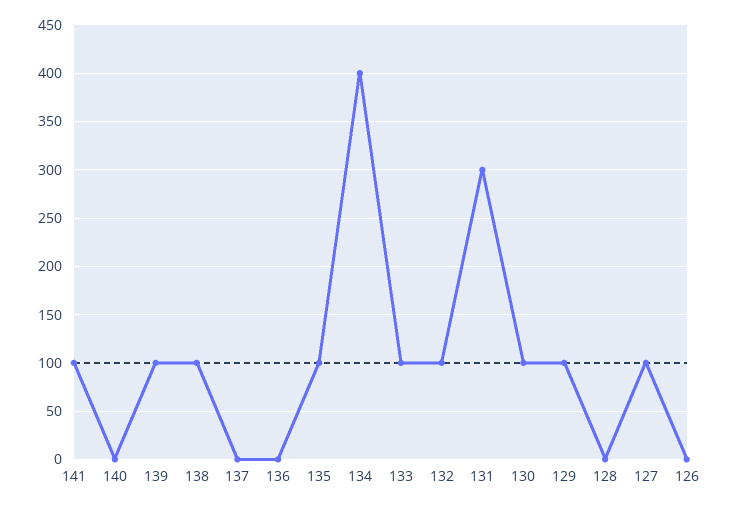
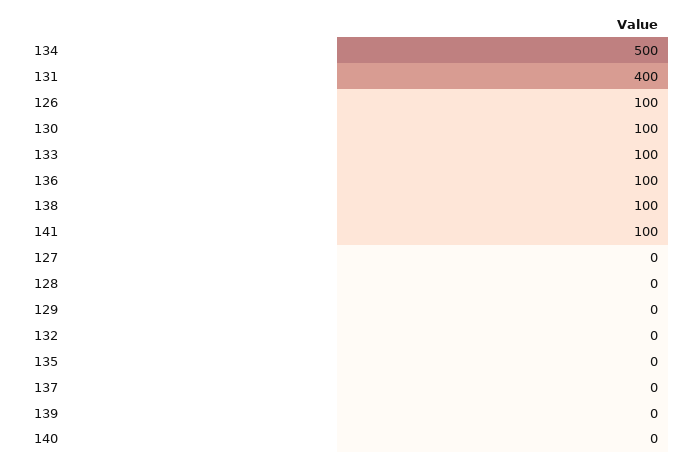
  {
    "141": 100,
    "140": 0,
-   "139": 100,
+   "139": 0,
    "138": 100,
    "137": 0,
-   "136": 0,
+   "136": 100,
-   "135": 100,
+   "135": 0,
-   "134": 400,
+   "134": 500,
    "133": 100,
-   "132": 100,
+   "132": 0,
-   "131": 300,
+   "131": 400,
    "130": 100,
-   "129": 100,
+   "129": 0,
    "128": 0,
-   "127": 100,
+   "127": 0,
-   "126": 0
+   "126": 100
  }

